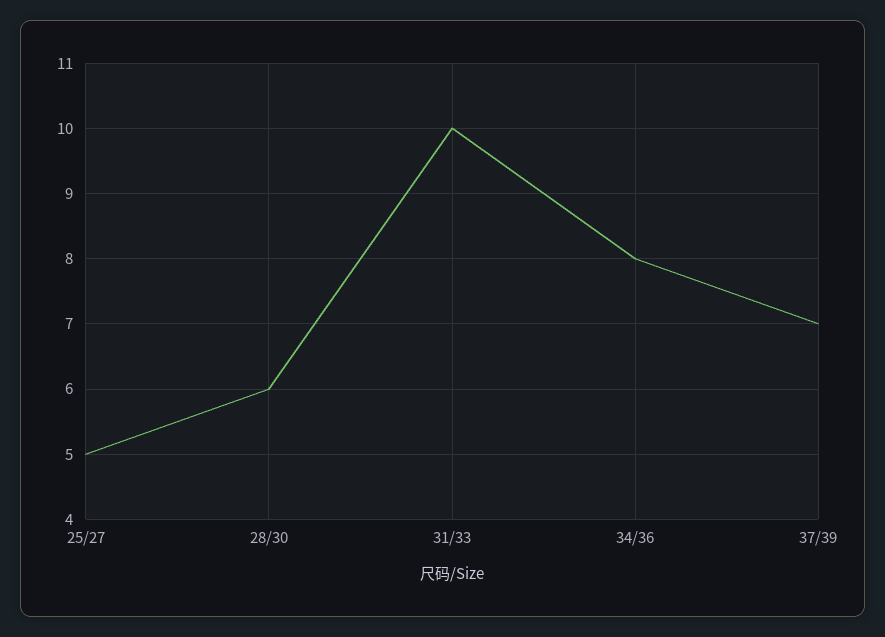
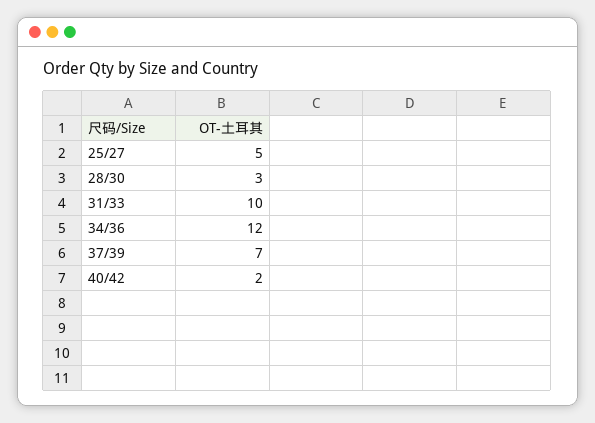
  {
    "25/27": 5,
-   "28/30": 6,
+   "28/30": 3,
    "31/33": 10,
-   "34/36": 8,
+   "34/36": 12,
-   "37/39": 7
+   "37/39": 7,
+   "40/42": 2
  }

